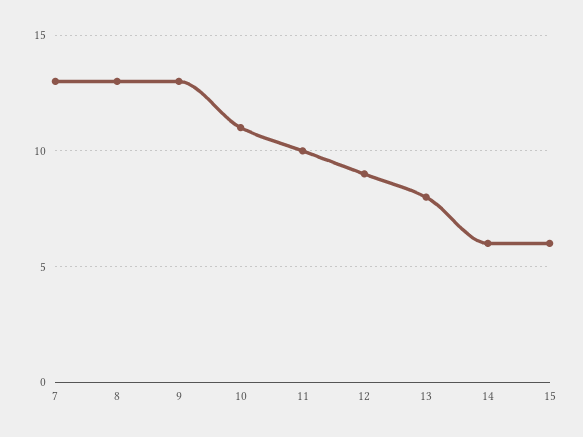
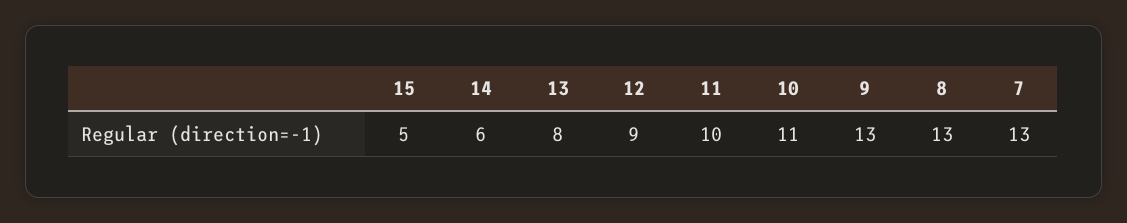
  {
    "7": 13,
    "8": 13,
    "9": 13,
    "10": 11,
    "11": 10,
    "12": 9,
    "13": 8,
    "14": 6,
-   "15": 6
+   "15": 5
  }

